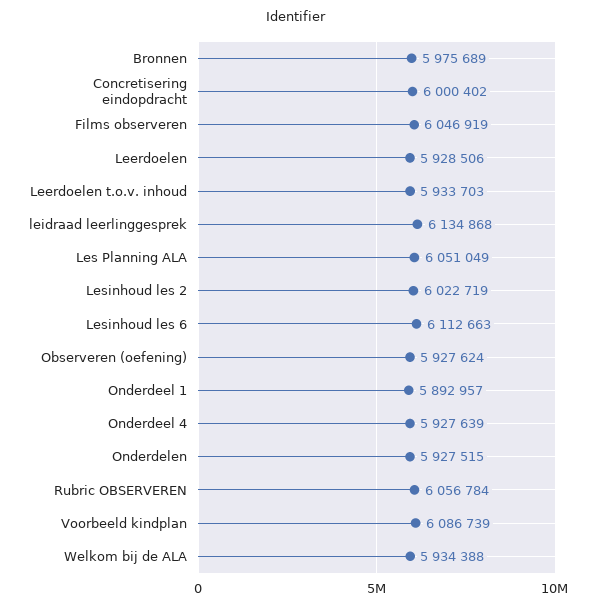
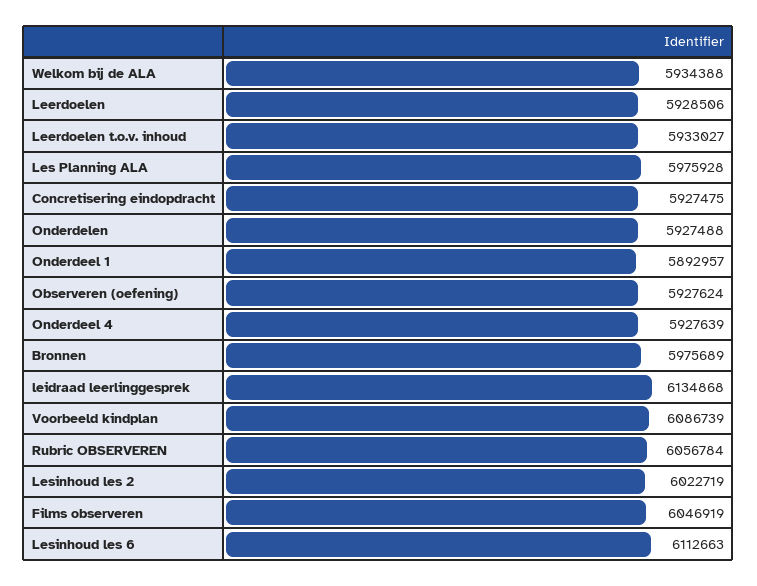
  {
    "Bronnen": 5975689,
-   "Concretisering eindopdracht": 6000402,
+   "Concretisering eindopdracht": 5927475,
    "Films observeren": 6046919,
    "Leerdoelen": 5928506,
-   "Leerdoelen t.o.v. inhoud": 5933703,
+   "Leerdoelen t.o.v. inhoud": 5933027,
    "leidraad leerlinggesprek": 6134868,
-   "Les Planning ALA": 6051049,
+   "Les Planning ALA": 5975928,
    "Lesinhoud les 2": 6022719,
    "Lesinhoud les 6": 6112663,
    "Observeren (oefening)": 5927624,
    "Onderdeel 1": 5892957,
    "Onderdeel 4": 5927639,
-   "Onderdelen": 5927515,
+   "Onderdelen": 5927488,
    "Rubric OBSERVEREN": 6056784,
    "Voorbeeld kindplan": 6086739,
    "Welkom bij de ALA": 5934388
  }

